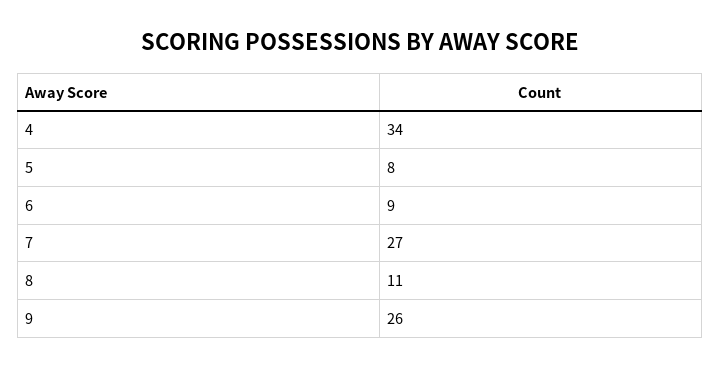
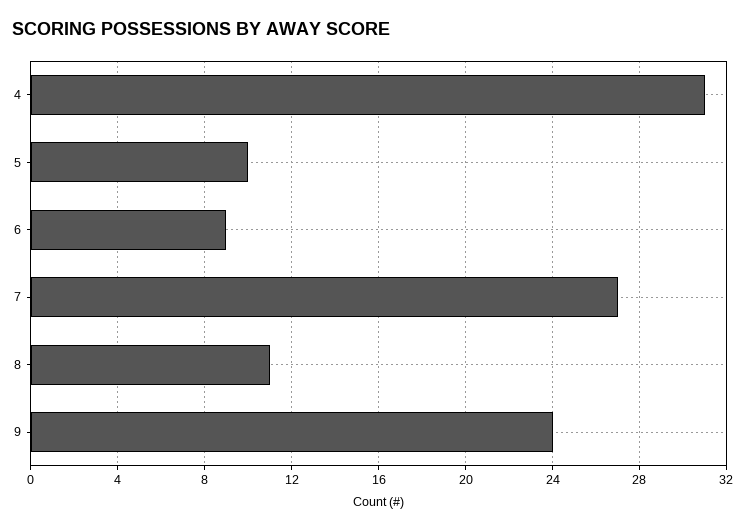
  {
-   "4": 34,
+   "4": 31,
-   "5": 8,
+   "5": 10,
    "6": 9,
    "7": 27,
    "8": 11,
-   "9": 26
+   "9": 24
  }

